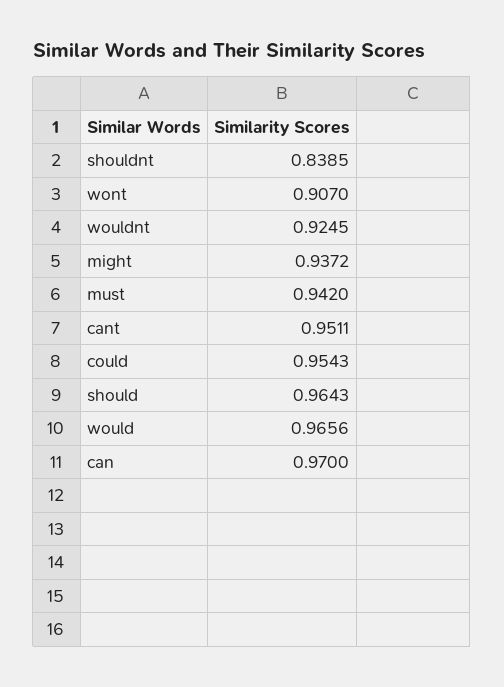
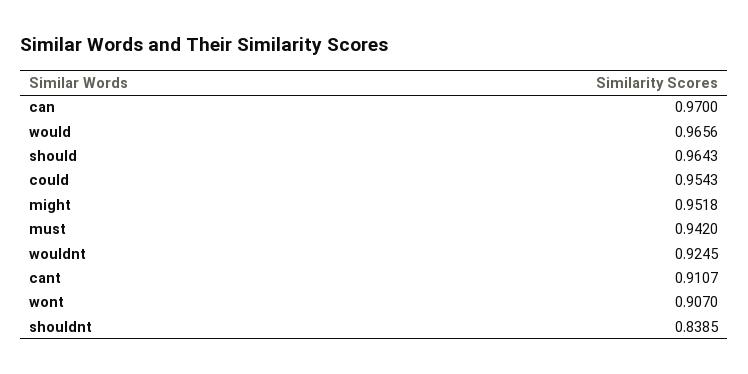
  {
    "shouldnt": 0.8385,
    "wont": 0.907,
    "wouldnt": 0.9245,
-   "might": 0.9372,
+   "might": 0.9518,
    "must": 0.942,
-   "cant": 0.9511,
+   "cant": 0.9107,
    "could": 0.9543,
    "should": 0.9643,
    "would": 0.9656,
    "can": 0.97
  }

